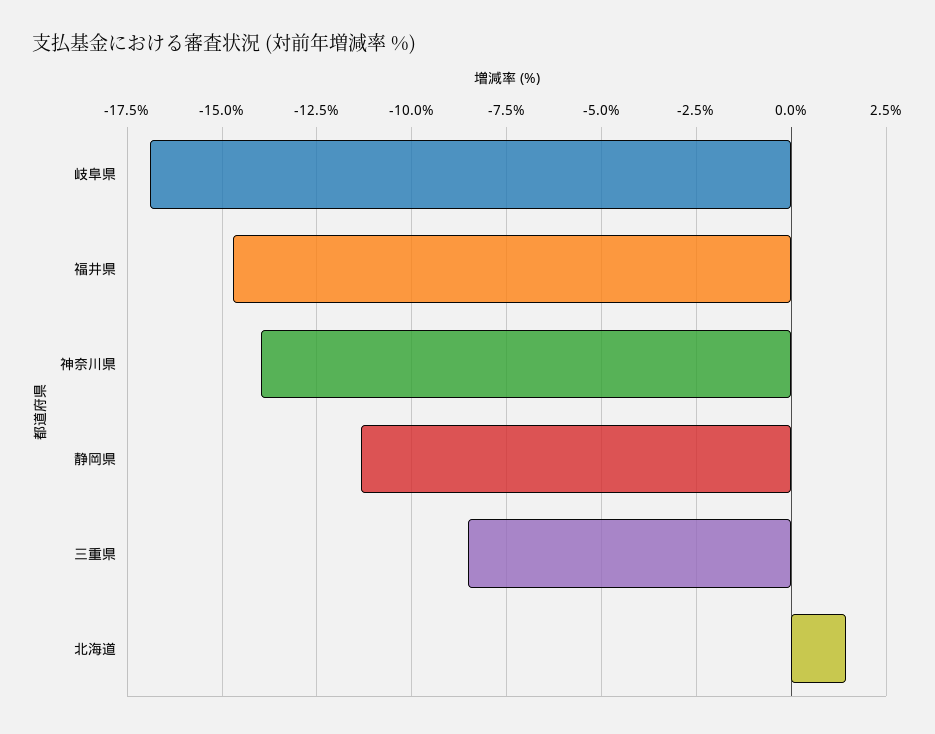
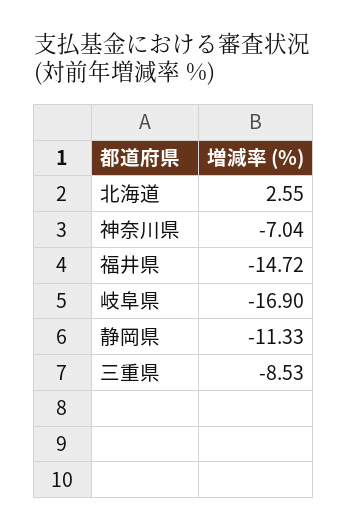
  {
    "岐阜県": -16.9,
    "福井県": -14.72,
-   "神奈川県": -14,
+   "神奈川県": -7.04,
    "静岡県": -11.33,
    "三重県": -8.53,
-   "北海道": 1.5
+   "北海道": 2.55
  }

